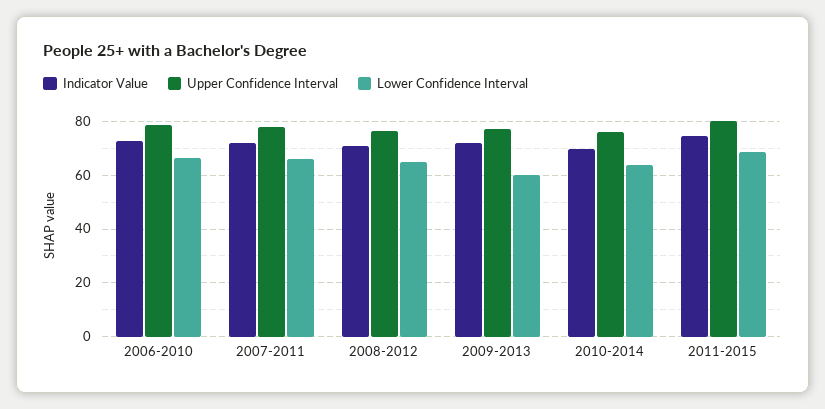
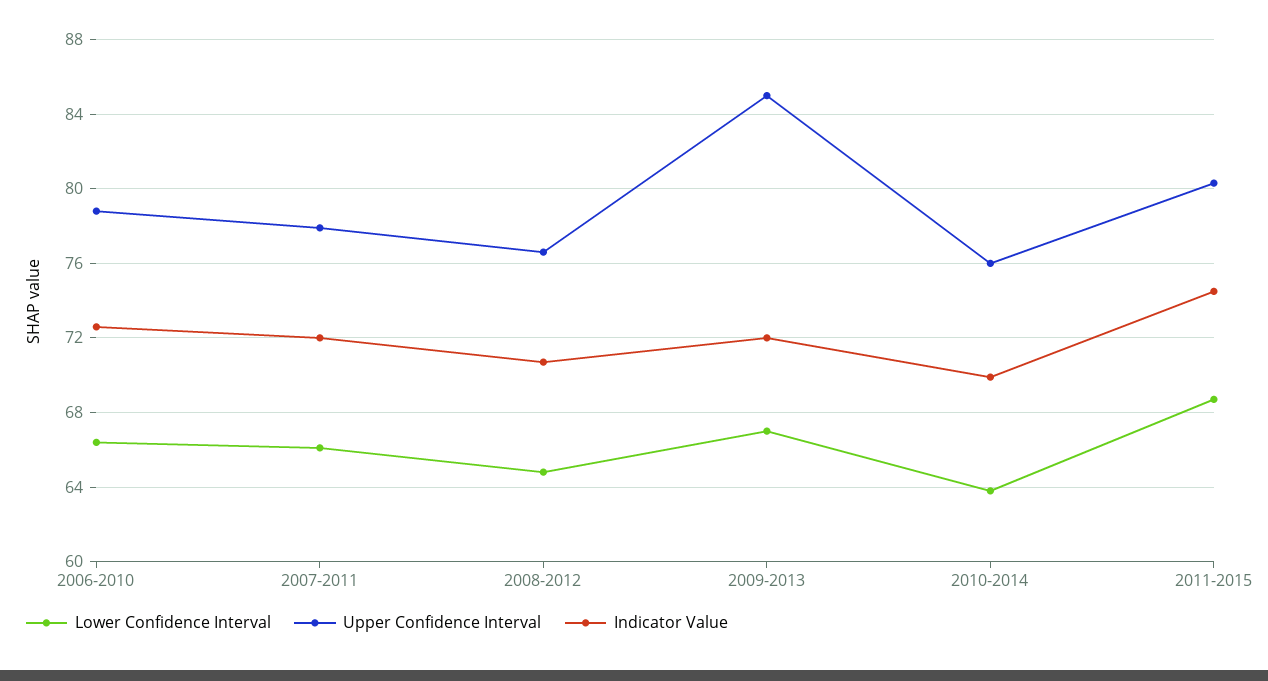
  {
    "Indicator Value": {
      "2006-2010": 72.5,
      "2007-2011": 72,
      "2008-2012": 70.5,
      "2009-2013": 72,
      "2010-2014": 70,
      "2011-2015": 74.5
    },
    "Upper Confidence Interval": {
      "2006-2010": 79,
      "2007-2011": 78,
      "2008-2012": 76.5,
-     "2009-2013": 77.5,
+     "2009-2013": 85,
      "2010-2014": 76,
      "2011-2015": 80.5
    },
    "Lower Confidence Interval": {
      "2006-2010": 66.5,
      "2007-2011": 66,
      "2008-2012": 65,
-     "2009-2013": 60,
+     "2009-2013": 67,
      "2010-2014": 64,
      "2011-2015": 68.5
    }
  }

